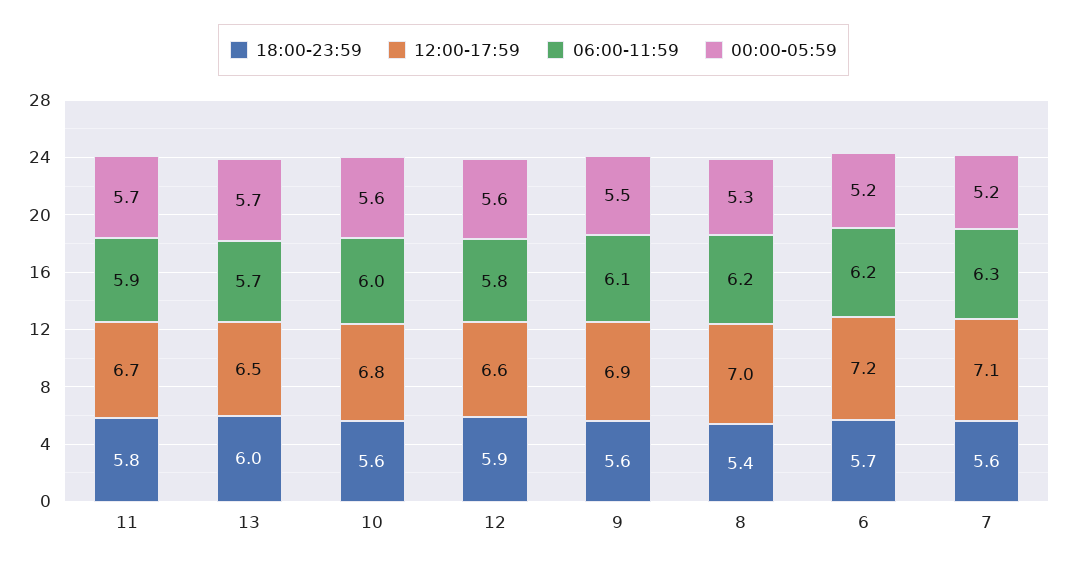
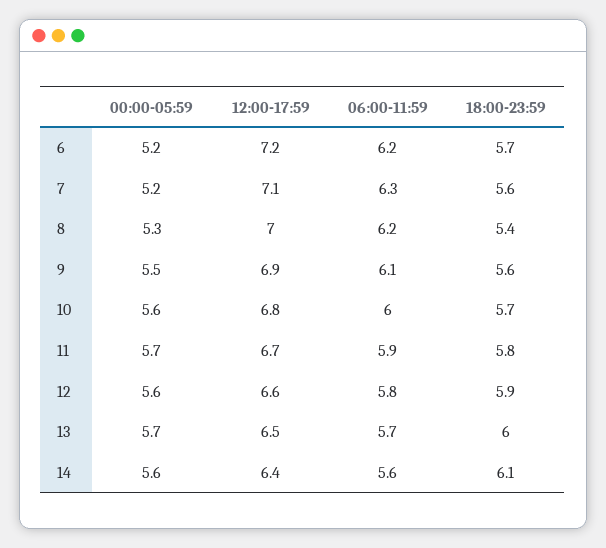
  {
    "18:00-23:59": {
      "11": 5.8,
      "13": 6,
-     "10": 5.6,
+     "10": 5.7,
      "12": 5.9,
      "9": 5.6,
      "8": 5.4,
      "6": 5.7,
-     "7": 5.6
+     "7": 5.6,
+     "14": 6.1
    },
    "12:00-17:59": {
      "11": 6.7,
      "13": 6.5,
      "10": 6.8,
      "12": 6.6,
      "9": 6.9,
      "8": 7,
      "6": 7.2,
-     "7": 7.1
+     "7": 7.1,
+     "14": 6.4
    },
    "06:00-11:59": {
      "11": 5.9,
      "13": 5.7,
      "10": 6,
      "12": 5.8,
      "9": 6.1,
      "8": 6.2,
      "6": 6.2,
-     "7": 6.3
+     "7": 6.3,
+     "14": 5.6
    },
    "00:00-05:59": {
      "11": 5.7,
      "13": 5.7,
      "10": 5.6,
      "12": 5.6,
      "9": 5.5,
      "8": 5.3,
      "6": 5.2,
-     "7": 5.2
+     "7": 5.2,
+     "14": 5.6
    }
  }

